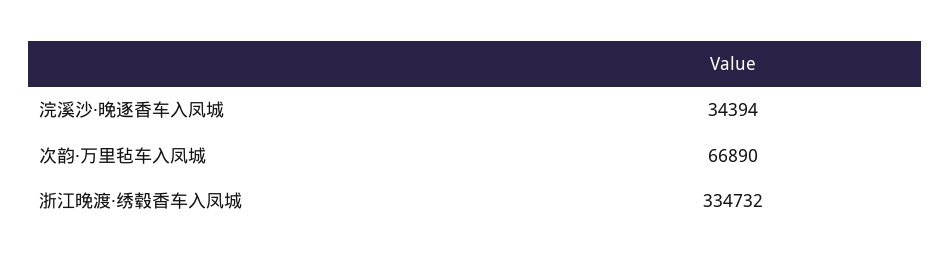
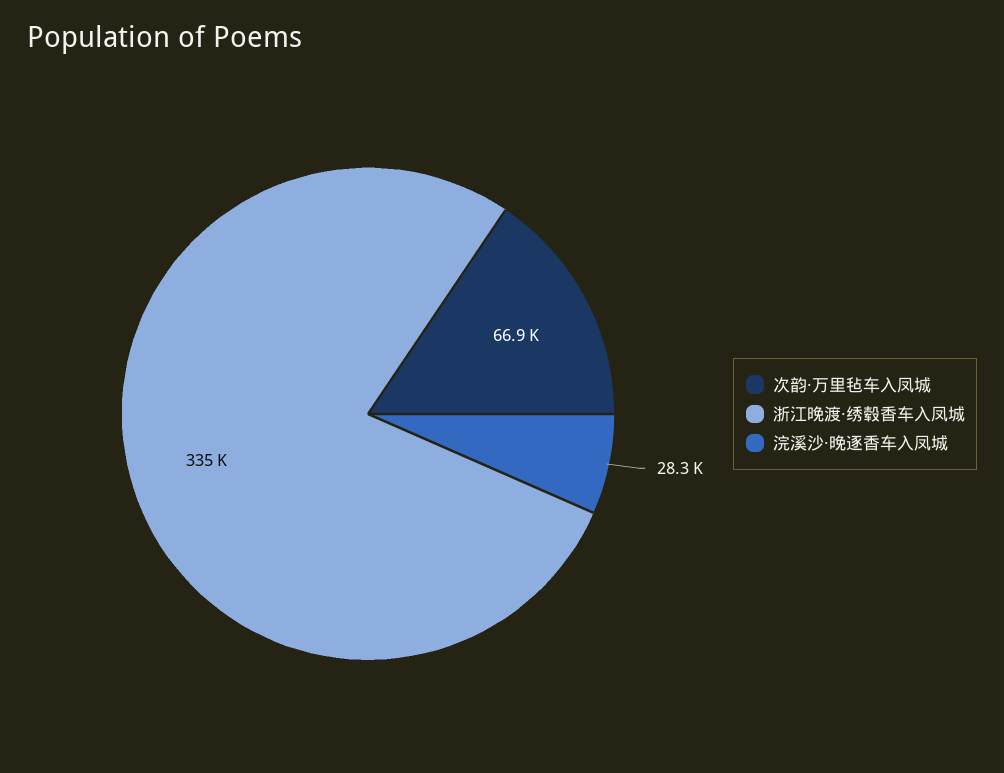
  {
-   "浣溪沙·晚逐香车入凤城": 34394,
+   "浣溪沙·晚逐香车入凤城": 28300,
    "次韵·万里毡车入凤城": 66890,
    "浙江晚渡·绣毂香车入凤城": 334732
  }

